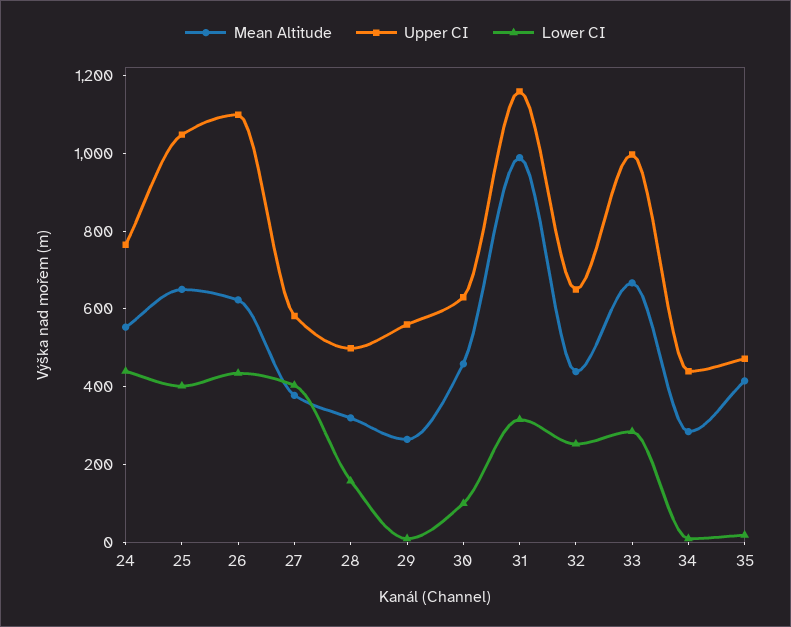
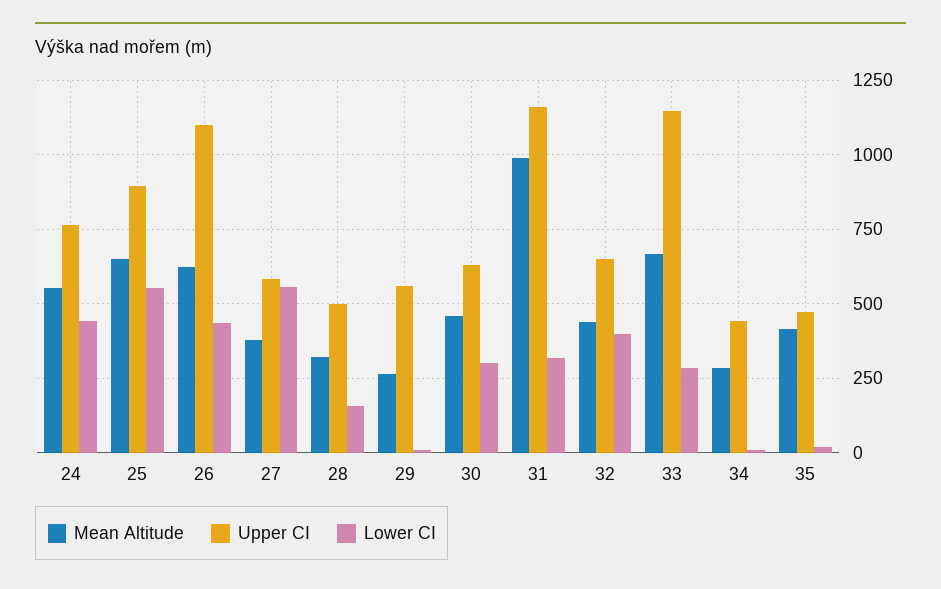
  {
    "Mean Altitude": {
      "24": 550,
      "25": 650,
      "26": 625,
      "27": 375,
      "28": 325,
      "29": 275,
      "30": 450,
      "31": 1000,
      "32": 450,
      "33": 675,
      "34": 275,
      "35": 425
    },
    "Upper CI": {
      "24": 775,
-     "25": 1050,
+     "25": 900,
      "26": 1100,
      "27": 575,
      "28": 500,
      "29": 550,
      "30": 625,
      "31": 1150,
      "32": 650,
-     "33": 1000,
+     "33": 1150,
      "34": 450,
      "35": 475
    },
    "Lower CI": {
      "24": 450,
-     "25": 400,
+     "25": 550,
      "26": 425,
-     "27": 400,
+     "27": 550,
      "28": 150,
      "29": 0,
-     "30": 100,
+     "30": 300,
      "31": 325,
-     "32": 250,
+     "32": 400,
      "33": 275,
      "34": 0,
      "35": 25
    }
  }

